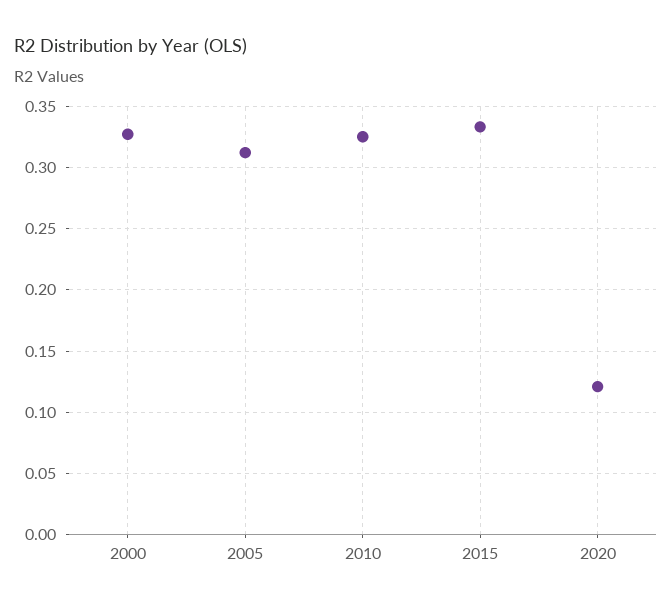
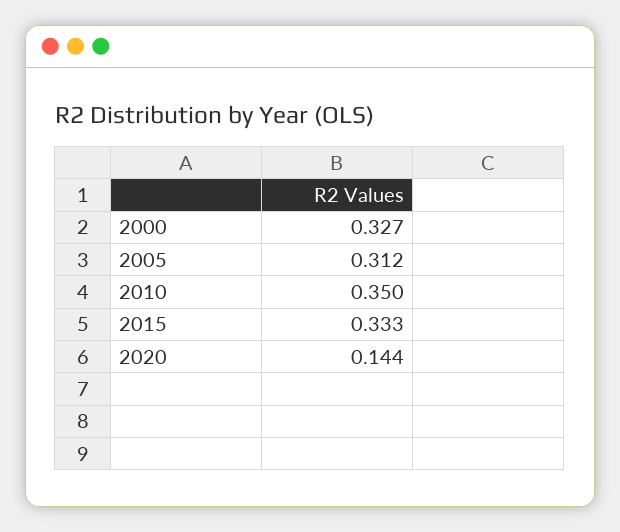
  {
    "2000": 0.327,
    "2005": 0.312,
-   "2010": 0.325,
+   "2010": 0.35,
    "2015": 0.333,
-   "2020": 0.12
+   "2020": 0.144
  }

